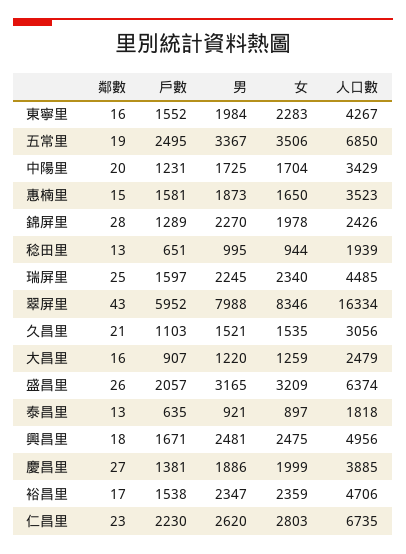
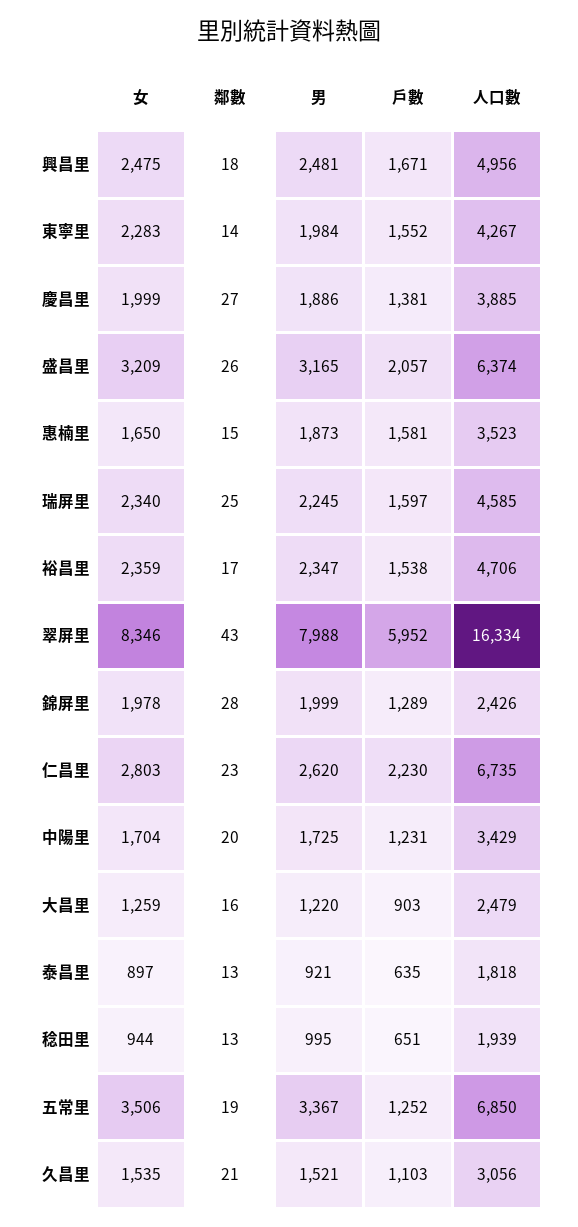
  {
    "鄰數": {
-     "東寧里": 16,
+     "東寧里": 14,
      "五常里": 19,
      "中陽里": 20,
      "惠楠里": 15,
      "錦屏里": 28,
      "稔田里": 13,
      "瑞屏里": 25,
      "翠屏里": 43,
      "久昌里": 21,
      "大昌里": 16,
      "盛昌里": 26,
      "泰昌里": 13,
      "興昌里": 18,
      "慶昌里": 27,
      "裕昌里": 17,
      "仁昌里": 23
    },
    "戶數": {
      "東寧里": 1552,
-     "五常里": 2495,
+     "五常里": 1252,
      "中陽里": 1231,
      "惠楠里": 1581,
      "錦屏里": 1289,
      "稔田里": 651,
      "瑞屏里": 1597,
      "翠屏里": 5952,
      "久昌里": 1103,
-     "大昌里": 907,
+     "大昌里": 903,
      "盛昌里": 2057,
      "泰昌里": 635,
      "興昌里": 1671,
      "慶昌里": 1381,
      "裕昌里": 1538,
      "仁昌里": 2230
    },
    "男": {
      "東寧里": 1984,
      "五常里": 3367,
      "中陽里": 1725,
      "惠楠里": 1873,
-     "錦屏里": 2270,
+     "錦屏里": 1999,
      "稔田里": 995,
      "瑞屏里": 2245,
      "翠屏里": 7988,
      "久昌里": 1521,
      "大昌里": 1220,
      "盛昌里": 3165,
      "泰昌里": 921,
      "興昌里": 2481,
      "慶昌里": 1886,
      "裕昌里": 2347,
      "仁昌里": 2620
    },
    "女": {
      "東寧里": 2283,
      "五常里": 3506,
      "中陽里": 1704,
      "惠楠里": 1650,
      "錦屏里": 1978,
      "稔田里": 944,
      "瑞屏里": 2340,
      "翠屏里": 8346,
      "久昌里": 1535,
      "大昌里": 1259,
      "盛昌里": 3209,
      "泰昌里": 897,
      "興昌里": 2475,
      "慶昌里": 1999,
      "裕昌里": 2359,
      "仁昌里": 2803
    },
    "人口數": {
      "東寧里": 4267,
      "五常里": 6850,
      "中陽里": 3429,
      "惠楠里": 3523,
      "錦屏里": 2426,
      "稔田里": 1939,
-     "瑞屏里": 4485,
+     "瑞屏里": 4585,
      "翠屏里": 16334,
      "久昌里": 3056,
      "大昌里": 2479,
      "盛昌里": 6374,
      "泰昌里": 1818,
      "興昌里": 4956,
      "慶昌里": 3885,
      "裕昌里": 4706,
      "仁昌里": 6735
    }
  }

